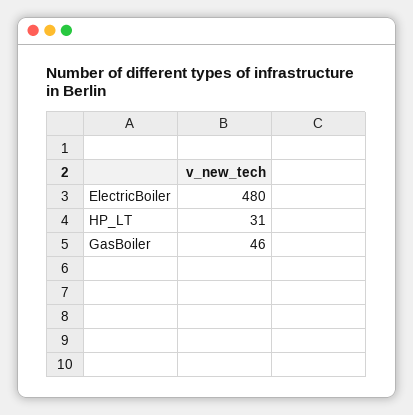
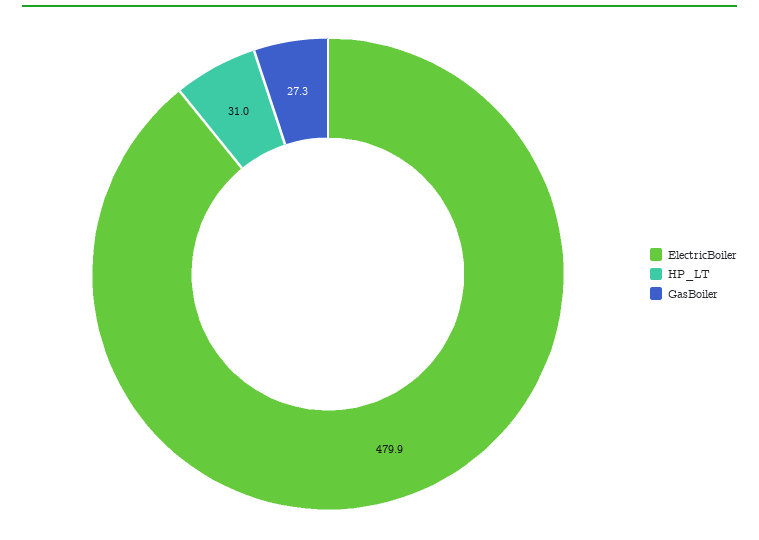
  {
    "ElectricBoiler": 479.9,
    "HP_LT": 31,
-   "GasBoiler": 46
+   "GasBoiler": 27.3
  }

